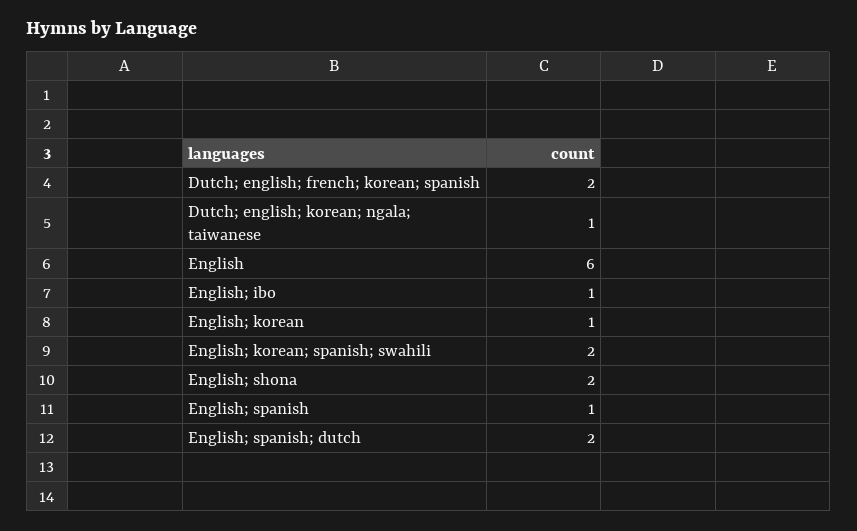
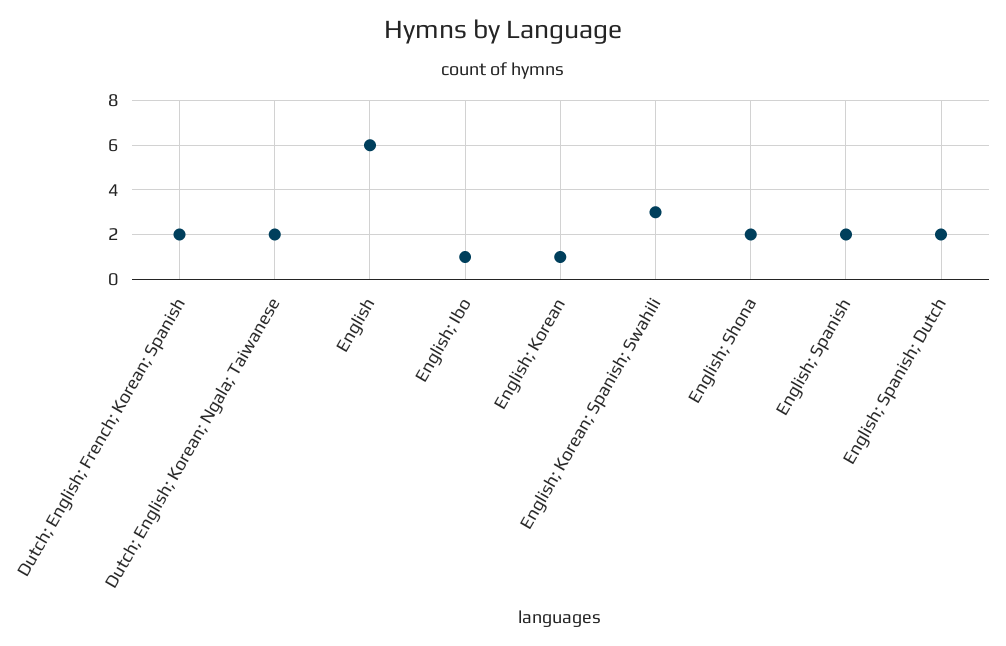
  {
    "Dutch; english; french; korean; spanish": 2,
-   "Dutch; english; korean; ngala; taiwanese": 1,
+   "Dutch; english; korean; ngala; taiwanese": 2,
    "English": 6,
    "English; ibo": 1,
    "English; korean": 1,
-   "English; korean; spanish; swahili": 2,
+   "English; korean; spanish; swahili": 3,
    "English; shona": 2,
-   "English; spanish": 1,
+   "English; spanish": 2,
    "English; spanish; dutch": 2
  }

